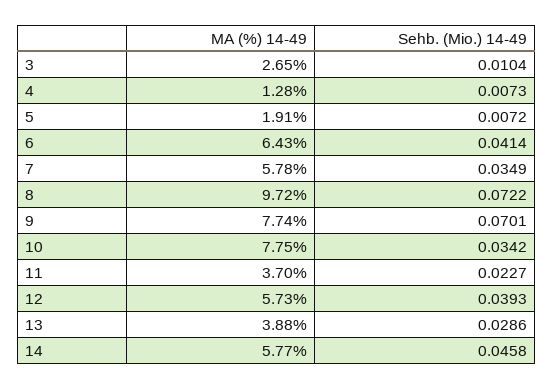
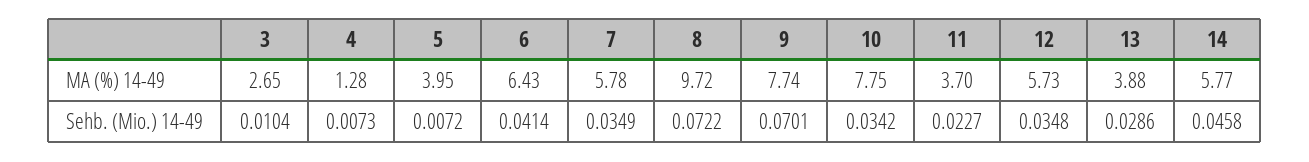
  {
    "MA (%) 14-49": {
      "3": 2.65,
      "4": 1.28,
-     "5": 1.91,
+     "5": 3.95,
      "6": 6.43,
      "7": 5.78,
      "8": 9.72,
      "9": 7.74,
      "10": 7.75,
      "11": 3.7,
      "12": 5.73,
      "13": 3.88,
      "14": 5.77
    },
    "Sehb. (Mio.) 14-49": {
      "3": 0.0104,
      "4": 0.0073,
      "5": 0.0072,
      "6": 0.0414,
      "7": 0.0349,
      "8": 0.0722,
      "9": 0.0701,
      "10": 0.0342,
      "11": 0.0227,
-     "12": 0.0393,
+     "12": 0.0348,
      "13": 0.0286,
      "14": 0.0458
    }
  }

